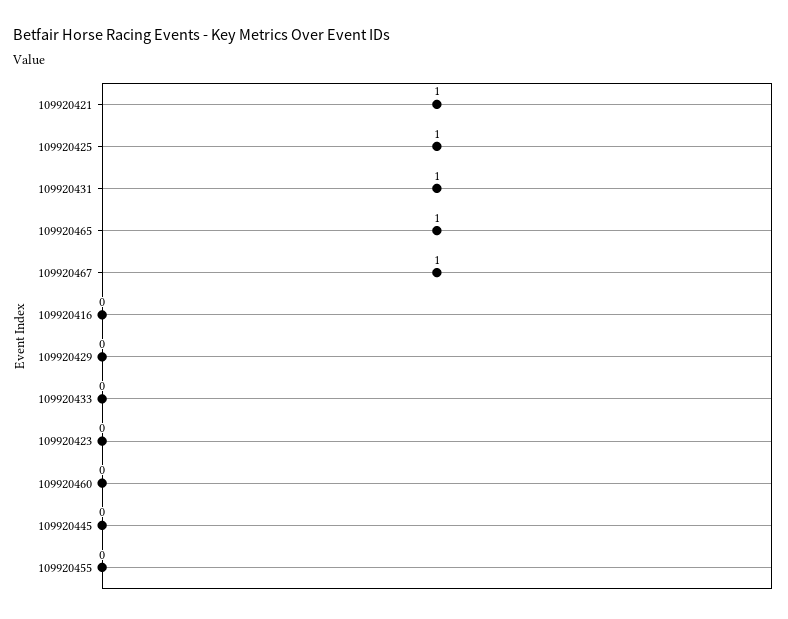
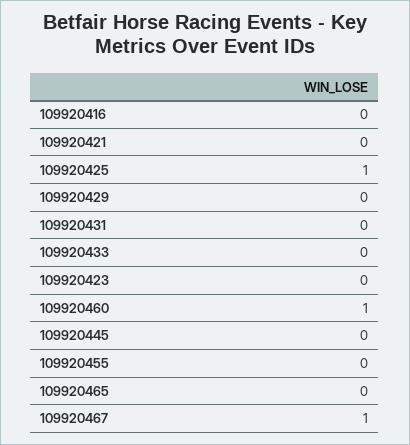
  {
-   "109920421": 1,
+   "109920421": 0,
    "109920425": 1,
-   "109920431": 1,
+   "109920431": 0,
-   "109920465": 1,
+   "109920465": 0,
    "109920467": 1,
    "109920416": 0,
    "109920429": 0,
    "109920433": 0,
    "109920423": 0,
-   "109920460": 0,
+   "109920460": 1,
    "109920445": 0,
    "109920455": 0
  }

